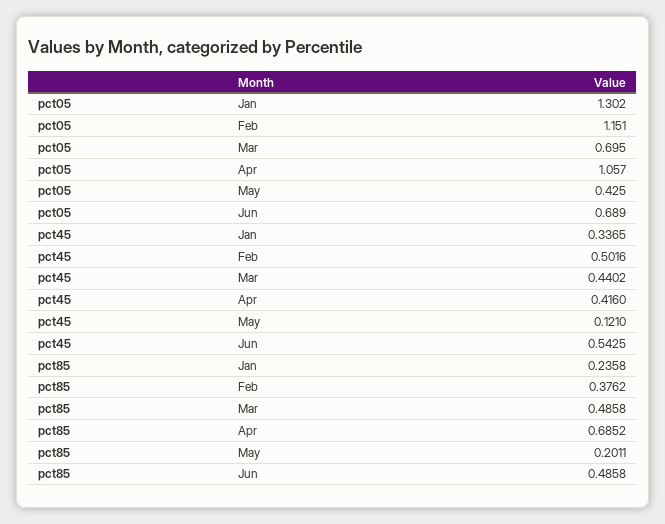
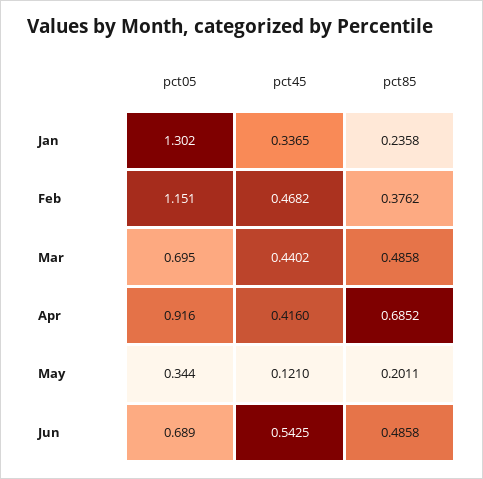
  {
    "pct05": {
      "Jan": 1.302,
      "Feb": 1.151,
      "Mar": 0.695,
-     "Apr": 1.057,
+     "Apr": 0.916,
-     "May": 0.425,
+     "May": 0.344,
      "Jun": 0.689
    },
    "pct45": {
      "Jan": 0.3365,
-     "Feb": 0.5016,
+     "Feb": 0.4682,
      "Mar": 0.4402,
      "Apr": 0.416,
      "May": 0.121,
      "Jun": 0.5425
    },
    "pct85": {
      "Jan": 0.2358,
      "Feb": 0.3762,
      "Mar": 0.4858,
      "Apr": 0.6852,
      "May": 0.2011,
      "Jun": 0.4858
    }
  }

